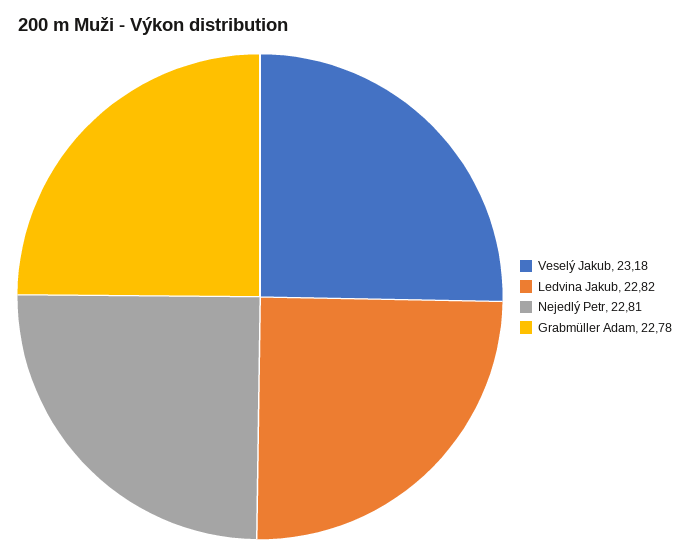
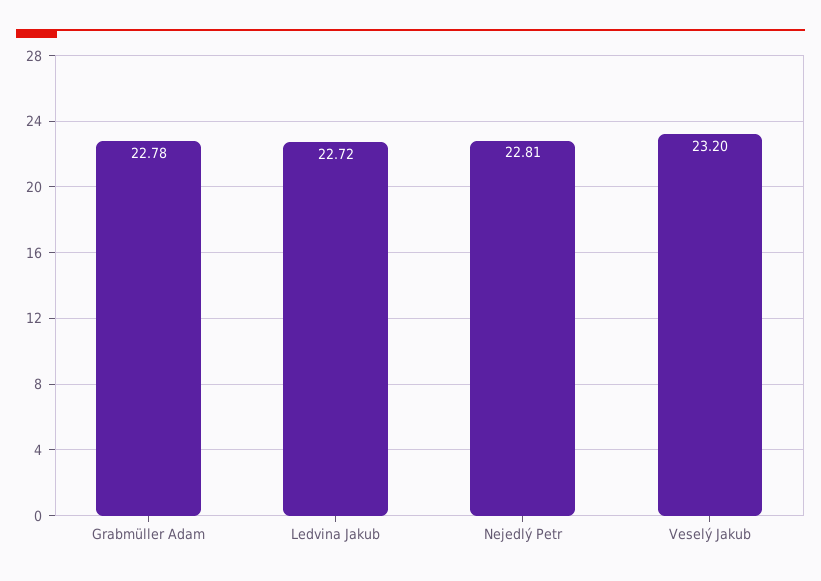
  {
-   "Veselý Jakub": 23.18,
+   "Veselý Jakub": 23.2,
-   "Ledvina Jakub": 22.82,
+   "Ledvina Jakub": 22.72,
    "Nejedlý Petr": 22.81,
    "Grabmüller Adam": 22.78
  }

